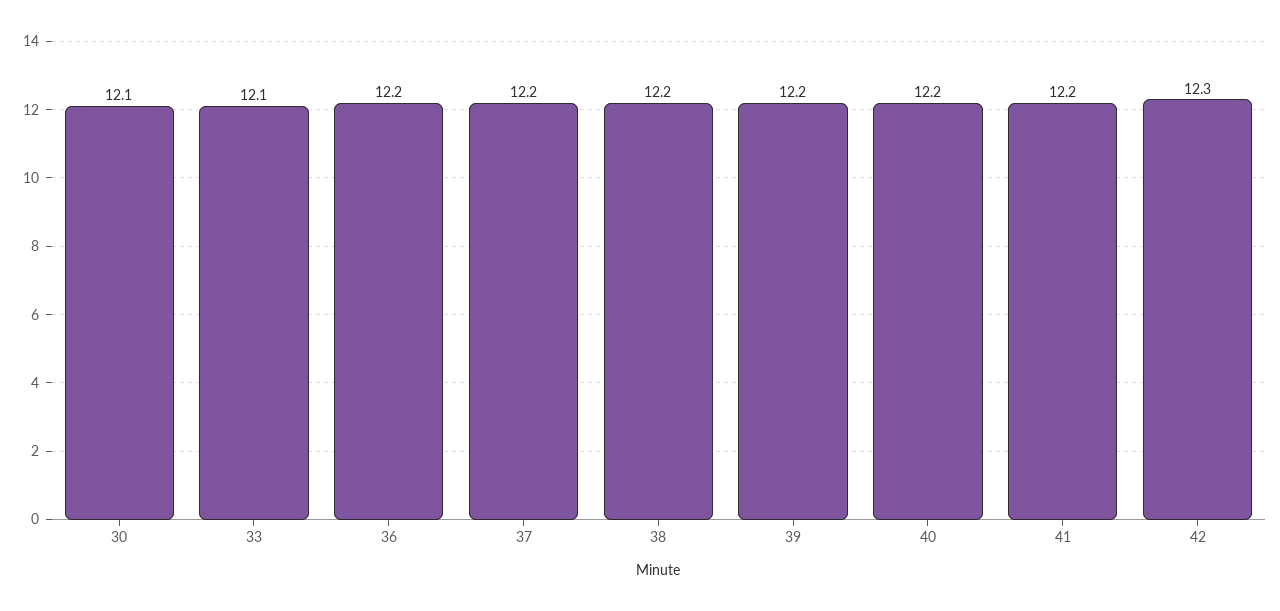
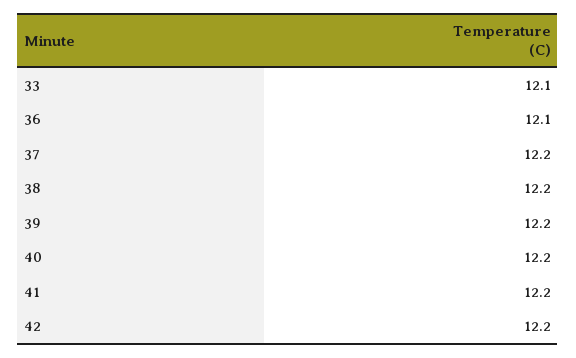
  {
-   "30": 12.1,
    "33": 12.1,
-   "36": 12.2,
+   "36": 12.1,
    "37": 12.2,
    "38": 12.2,
    "39": 12.2,
    "40": 12.2,
    "41": 12.2,
-   "42": 12.3
+   "42": 12.2
  }

